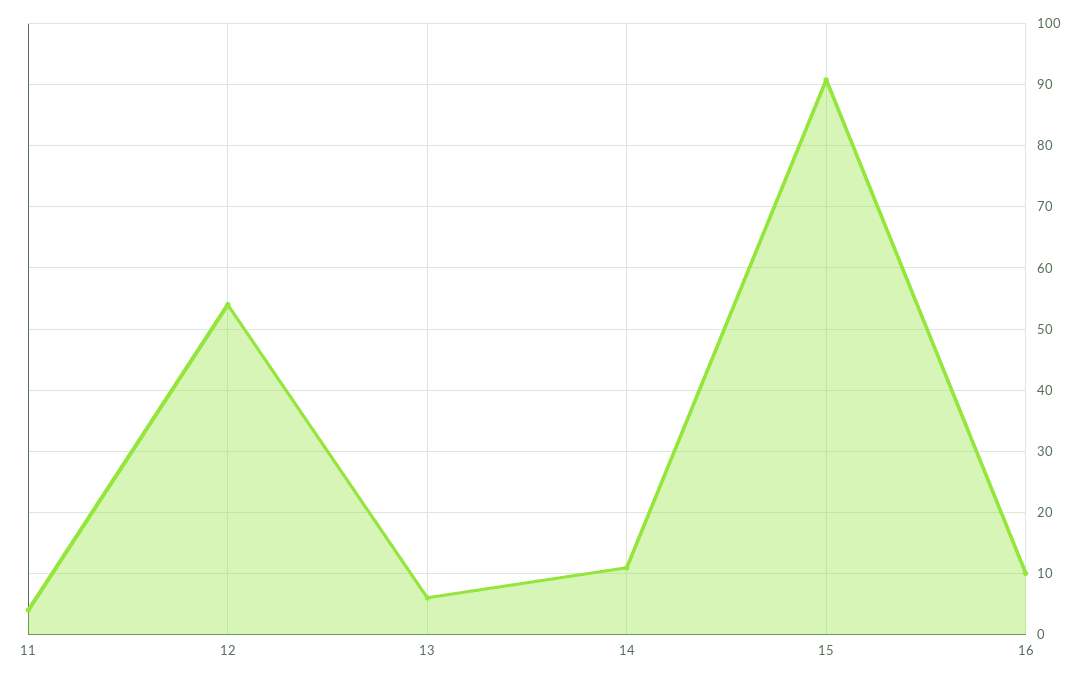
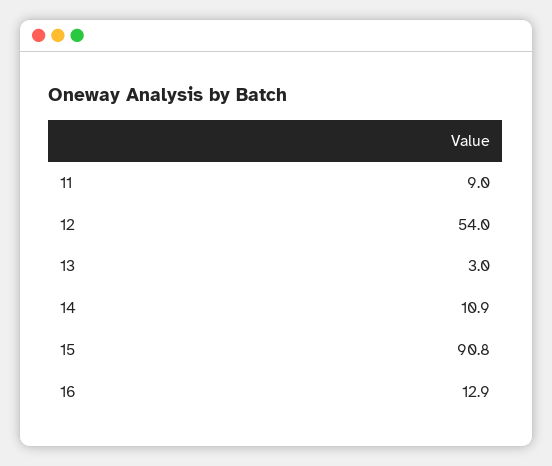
  {
-   "11": 4,
+   "11": 9,
    "12": 54,
-   "13": 6,
+   "13": 3,
    "14": 10.9,
    "15": 90.8,
-   "16": 10
+   "16": 12.9
  }

